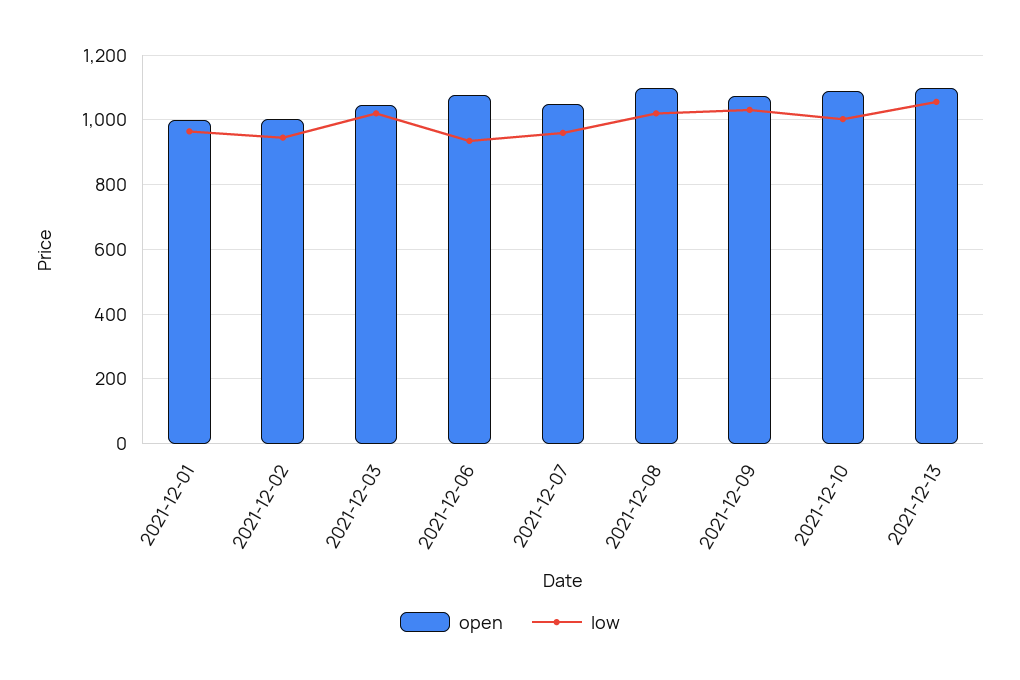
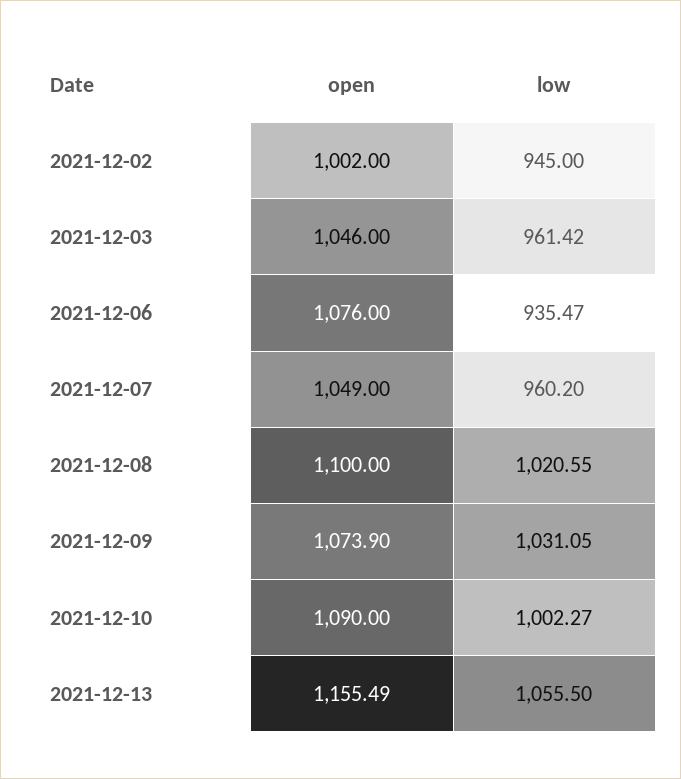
  {
    "open": {
-     "2021-12-01": 1000,
      "2021-12-02": 1002,
      "2021-12-03": 1046,
      "2021-12-06": 1076,
      "2021-12-07": 1049,
      "2021-12-08": 1100,
      "2021-12-09": 1073.9,
      "2021-12-10": 1090,
-     "2021-12-13": 1100
+     "2021-12-13": 1155.49
    },
    "low": {
-     "2021-12-01": 960,
      "2021-12-02": 945,
-     "2021-12-03": 1020,
+     "2021-12-03": 961.42,
      "2021-12-06": 935.47,
      "2021-12-07": 960.2,
      "2021-12-08": 1020.55,
      "2021-12-09": 1031.05,
      "2021-12-10": 1002.27,
      "2021-12-13": 1055.5
    }
  }

